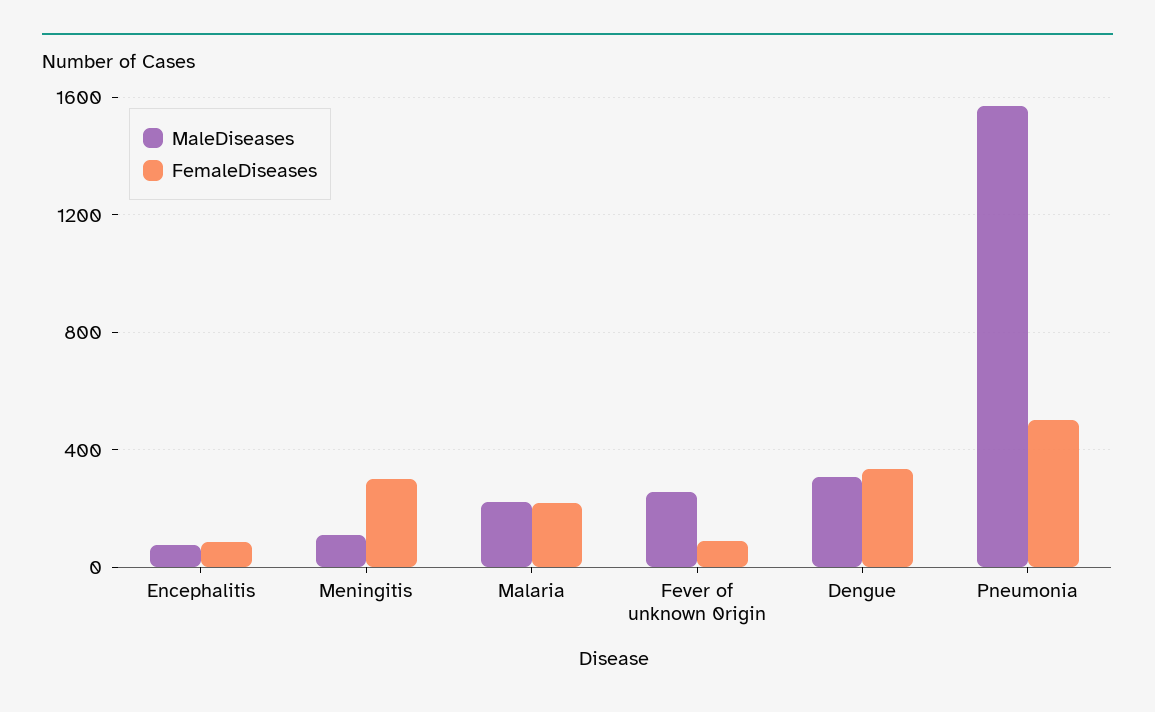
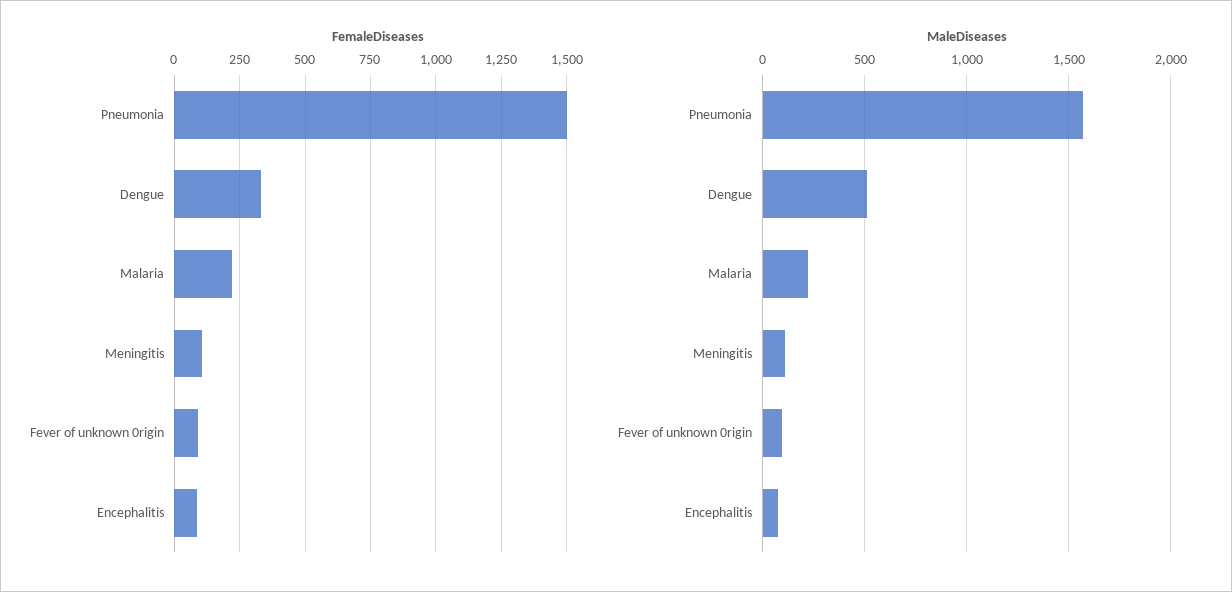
  {
    "MaleDiseases": {
      "Encephalitis": 100,
      "Meningitis": 100,
      "Malaria": 200,
-     "Fever of unknown 0rigin": 250,
+     "Fever of unknown 0rigin": 100,
-     "Dengue": 300,
+     "Dengue": 500,
      "Pneumonia": 1550
    },
    "FemaleDiseases": {
      "Encephalitis": 75,
-     "Meningitis": 300,
+     "Meningitis": 100,
      "Malaria": 225,
      "Fever of unknown 0rigin": 100,
      "Dengue": 325,
-     "Pneumonia": 500
+     "Pneumonia": 1500
    }
  }

